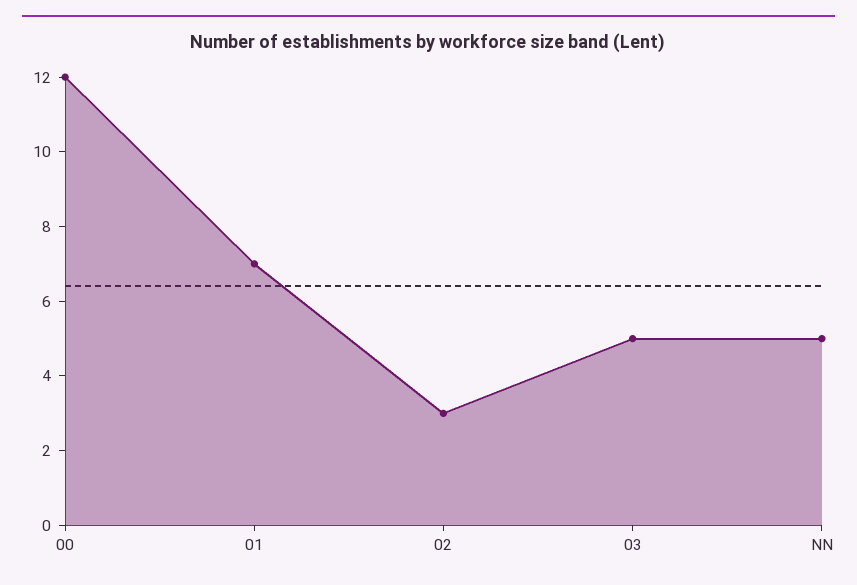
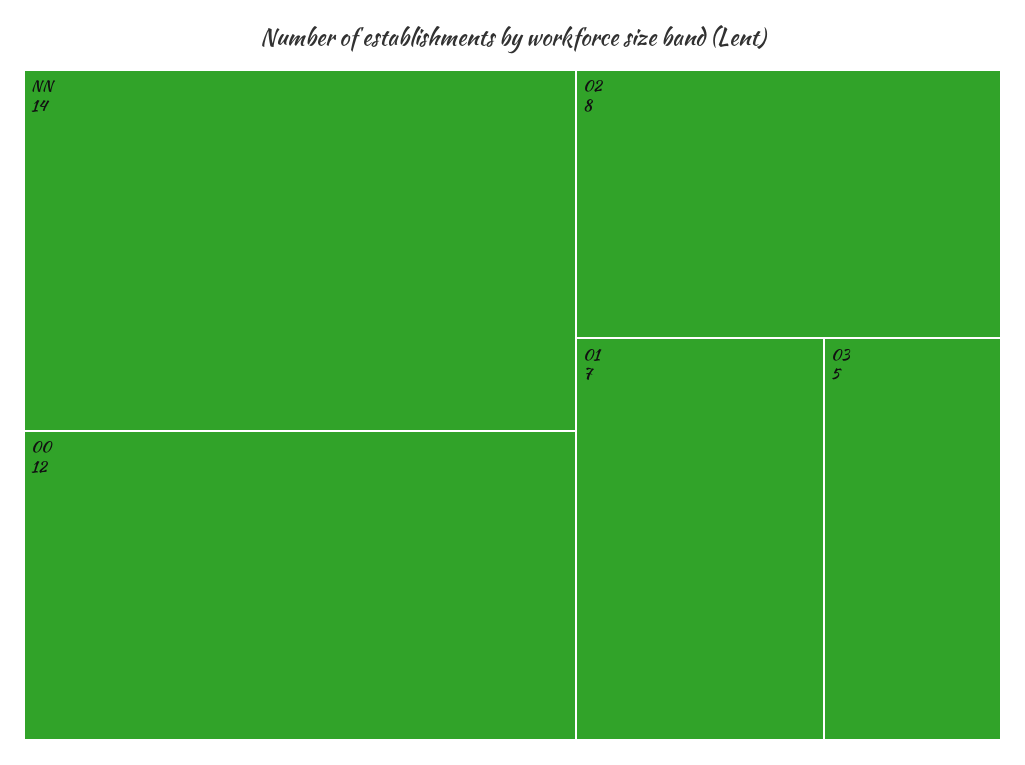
  {
    "00": 12,
    "01": 7,
-   "02": 3,
+   "02": 8,
    "03": 5,
-   "NN": 5
+   "NN": 14
  }

